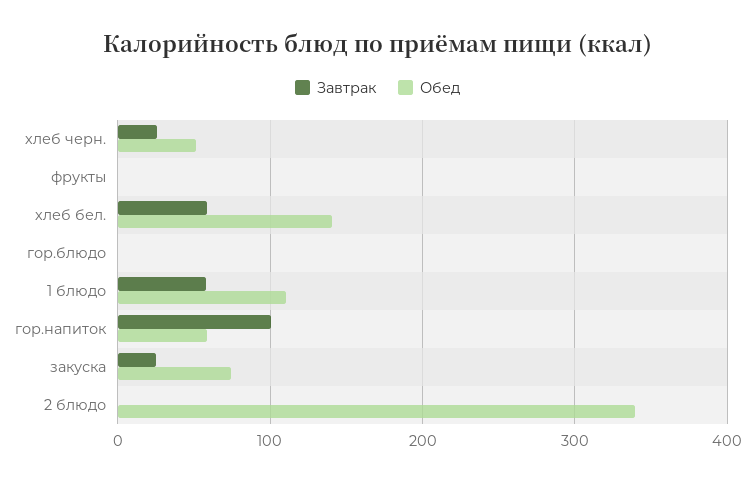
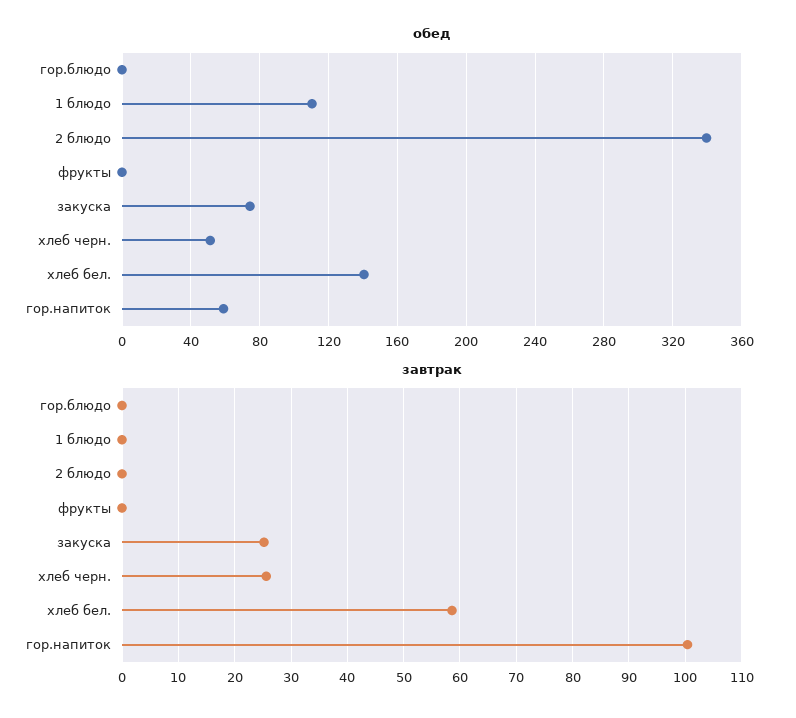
  {
    "Завтрак": {
      "хлеб черн.": 26,
      "фрукты": 0,
      "хлеб бел.": 58,
      "гор.блюдо": 0,
-     "1 блюдо": 60,
+     "1 блюдо": 0,
      "гор.напиток": 100,
      "закуска": 26,
      "2 блюдо": 0
    },
    "Обед": {
      "хлеб черн.": 50,
      "фрукты": 0,
      "хлеб бел.": 140,
      "гор.блюдо": 0,
      "1 блюдо": 110,
      "гор.напиток": 60,
      "закуска": 75,
      "2 блюдо": 340
    }
  }

